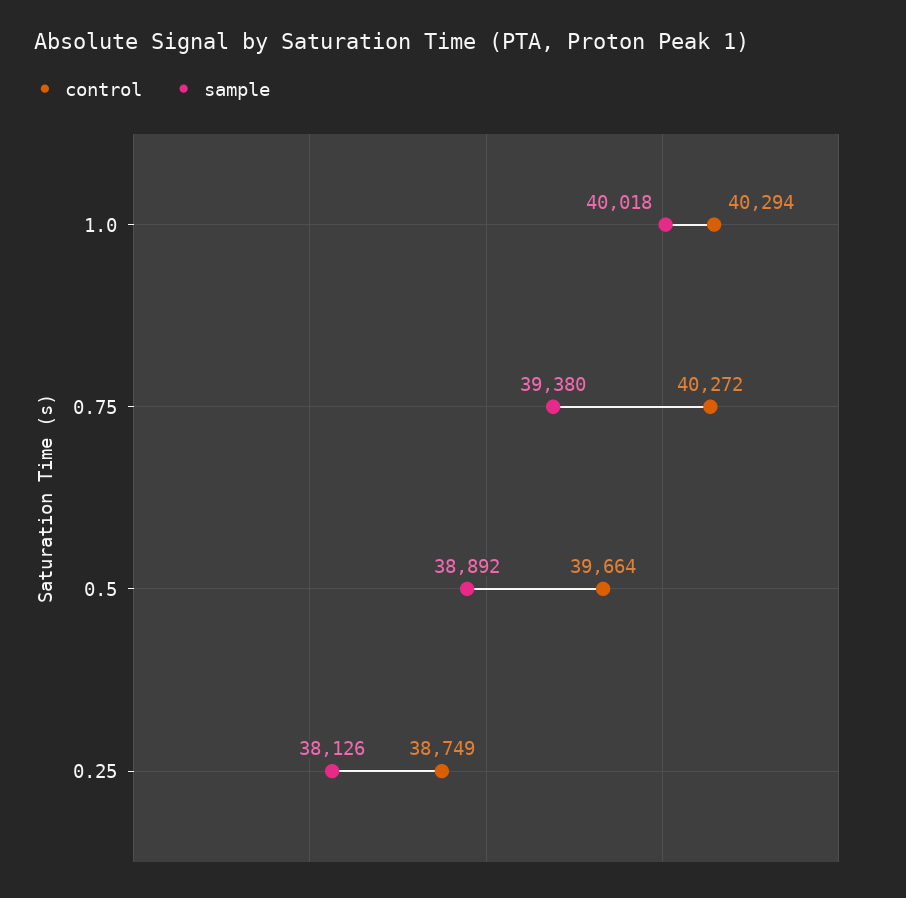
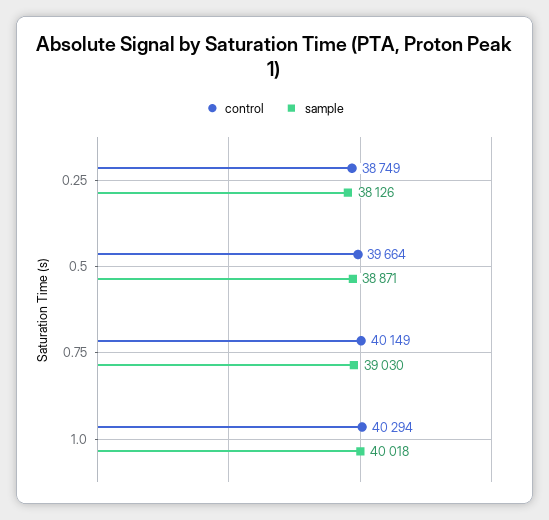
  {
    "control": {
      "1.0": 40294,
-     "0.75": 40272,
+     "0.75": 40149,
      "0.5": 39664,
      "0.25": 38749
    },
    "sample": {
      "1.0": 40018,
-     "0.75": 39380,
+     "0.75": 39030,
-     "0.5": 38892,
+     "0.5": 38871,
      "0.25": 38126
    }
  }

